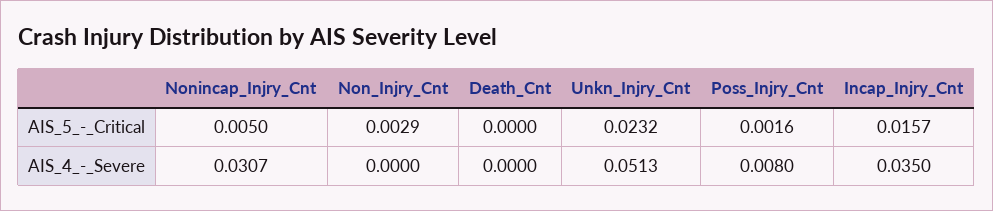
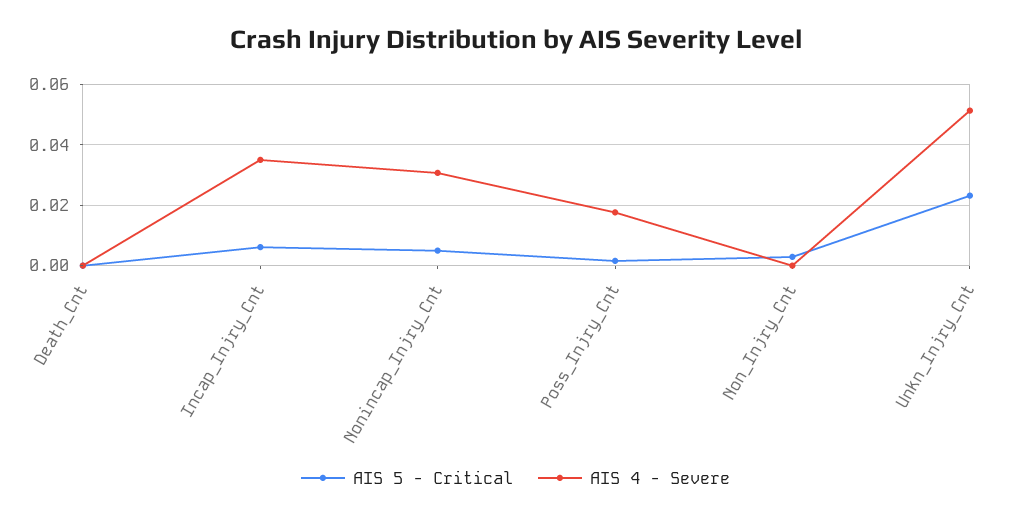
  {
    "AIS_5_-_Critical": {
      "Nonincap_Injry_Cnt": 0.005,
      "Non_Injry_Cnt": 0.0029,
      "Death_Cnt": 0,
      "Unkn_Injry_Cnt": 0.0232,
      "Poss_Injry_Cnt": 0.0016,
-     "Incap_Injry_Cnt": 0.0157
+     "Incap_Injry_Cnt": 0.006
    },
    "AIS_4_-_Severe": {
      "Nonincap_Injry_Cnt": 0.0307,
      "Non_Injry_Cnt": 0,
      "Death_Cnt": 0,
      "Unkn_Injry_Cnt": 0.0513,
-     "Poss_Injry_Cnt": 0.008,
+     "Poss_Injry_Cnt": 0.018,
      "Incap_Injry_Cnt": 0.035
    }
  }

